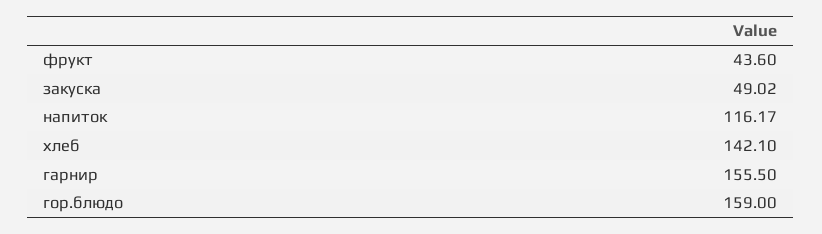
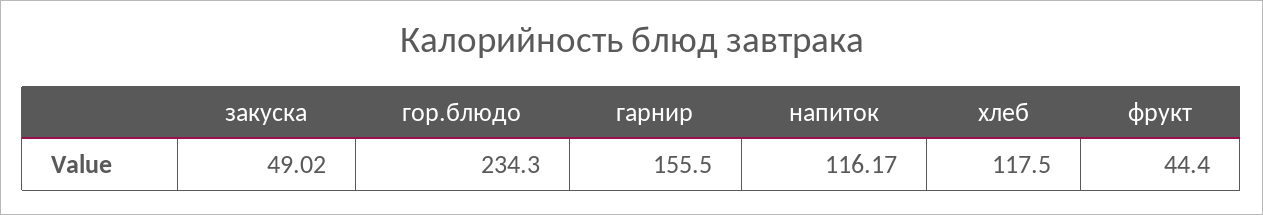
  {
-   "фрукт": 43.6,
+   "фрукт": 44.4,
    "закуска": 49.02,
    "напиток": 116.17,
-   "хлеб": 142.1,
+   "хлеб": 117.5,
    "гарнир": 155.5,
-   "гор.блюдо": 159
+   "гор.блюдо": 234.3
  }

